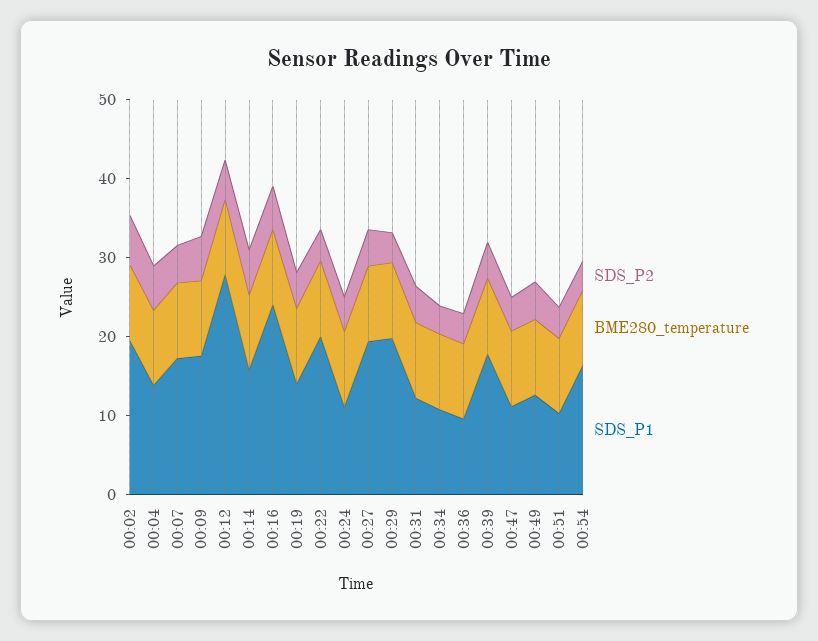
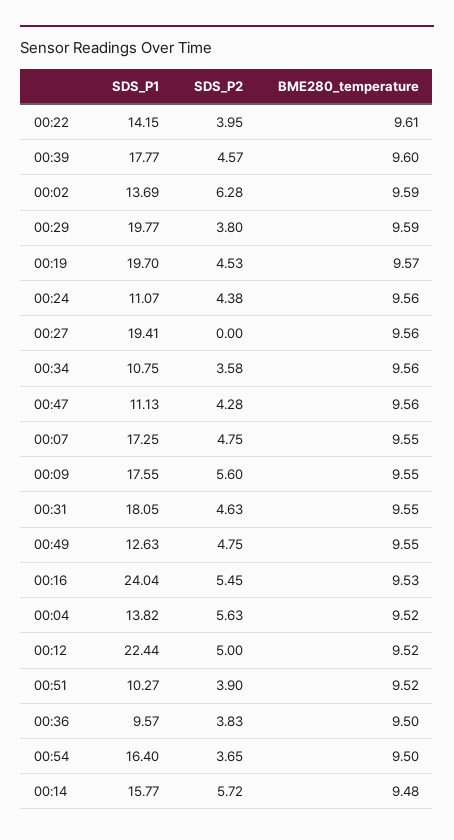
  {
    "SDS_P2": {
      "00:02": 6.28,
      "00:04": 5.63,
      "00:07": 4.75,
      "00:09": 5.6,
      "00:12": 5,
      "00:14": 5.72,
      "00:16": 5.45,
      "00:19": 4.53,
      "00:22": 3.95,
      "00:24": 4.38,
-     "00:27": 4,
+     "00:27": 0,
      "00:29": 3.8,
      "00:31": 4.63,
      "00:34": 3.58,
      "00:36": 3.83,
      "00:39": 4.57,
      "00:47": 4.28,
      "00:49": 4.75,
      "00:51": 3.9,
      "00:54": 3.65
    },
    "BME280_temperature": {
      "00:02": 9.59,
      "00:04": 9.52,
      "00:07": 9.55,
      "00:09": 9.55,
      "00:12": 9.52,
      "00:14": 9.48,
      "00:16": 9.53,
      "00:19": 9.57,
      "00:22": 9.61,
      "00:24": 9.56,
      "00:27": 9.56,
      "00:29": 9.59,
      "00:31": 9.55,
      "00:34": 9.56,
      "00:36": 9.5,
      "00:39": 9.6,
      "00:47": 9.56,
      "00:49": 9.55,
      "00:51": 9.52,
      "00:54": 9.5
    },
    "SDS_P1": {
-     "00:02": 20,
+     "00:02": 13.69,
      "00:04": 13.82,
      "00:07": 17.25,
      "00:09": 17.55,
-     "00:12": 28,
+     "00:12": 22.44,
      "00:14": 15.77,
      "00:16": 24.04,
-     "00:19": 14,
+     "00:19": 19.7,
-     "00:22": 20,
+     "00:22": 14.15,
      "00:24": 11.07,
      "00:27": 19.41,
      "00:29": 19.77,
-     "00:31": 12,
+     "00:31": 18.05,
      "00:34": 10.75,
      "00:36": 9.57,
      "00:39": 17.77,
      "00:47": 11.13,
      "00:49": 12.63,
      "00:51": 10.27,
      "00:54": 16.4
    }
  }

